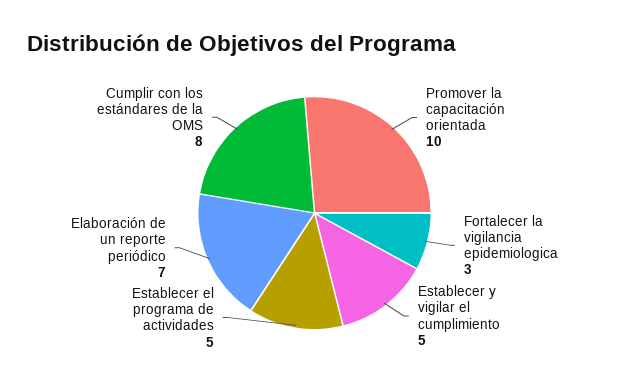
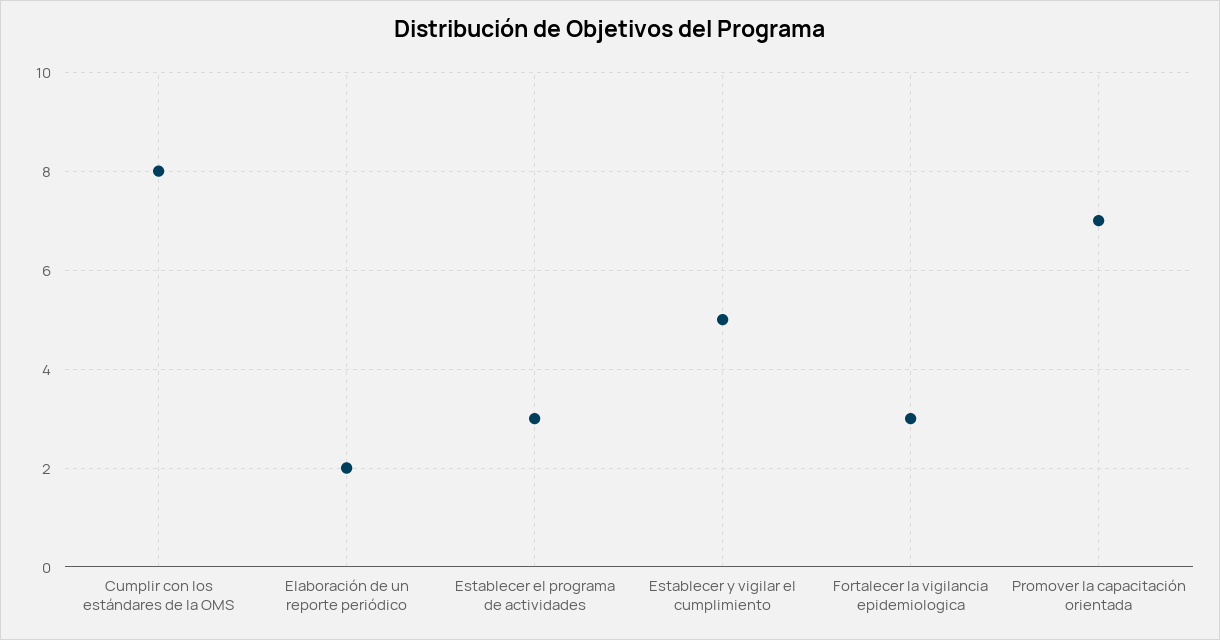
  {
-   "Promover la capacitación orientada": 10,
+   "Promover la capacitación orientada": 7,
    "Fortalecer la vigilancia epidemiologica": 3,
    "Establecer y vigilar el cumplimiento": 5,
-   "Establecer el programa de actividades": 5,
+   "Establecer el programa de actividades": 3,
-   "Elaboración de un reporte periódico": 7,
+   "Elaboración de un reporte periódico": 2,
    "Cumplir con los estándares de la OMS": 8
  }

